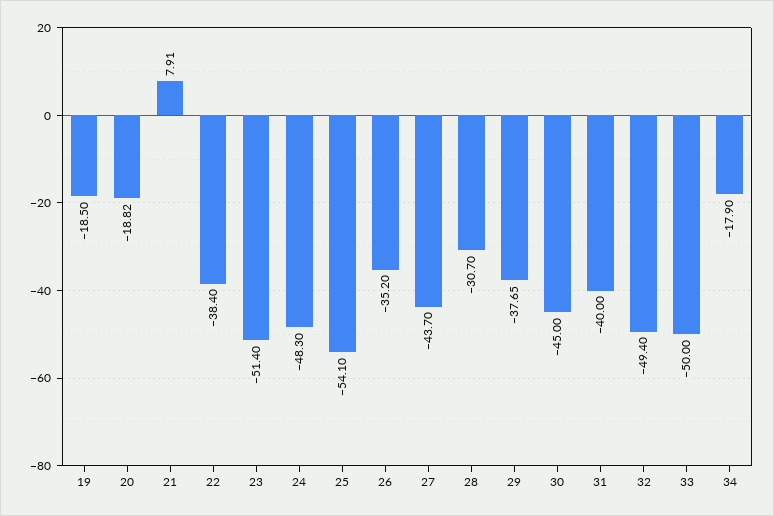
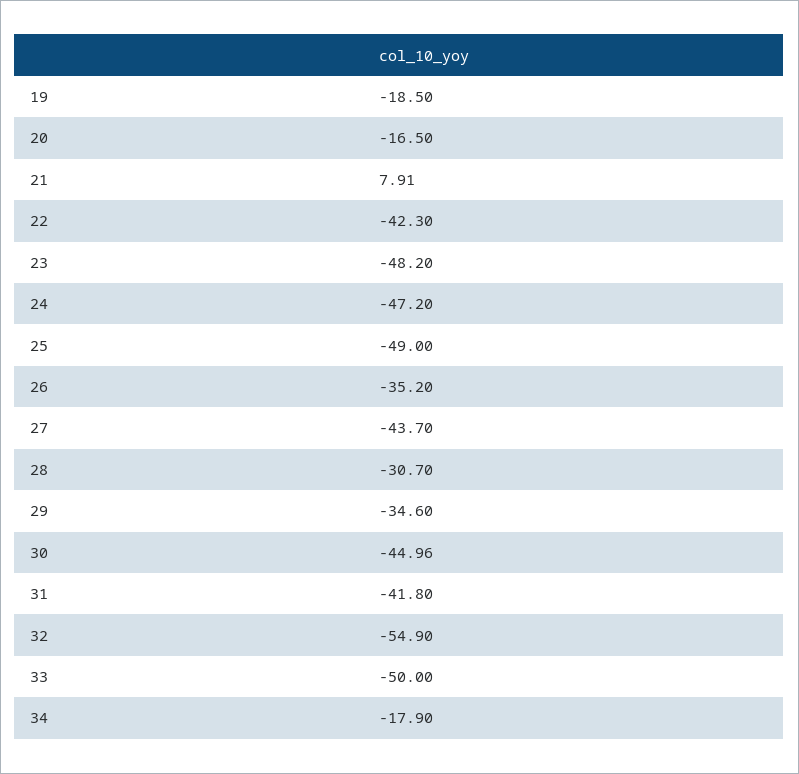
  {
    "19": -18.5,
-   "20": -18.82,
+   "20": -16.5,
    "21": 7.91,
-   "22": -38.4,
+   "22": -42.3,
-   "23": -51.4,
+   "23": -48.2,
-   "24": -48.3,
+   "24": -47.2,
-   "25": -54.1,
+   "25": -49,
    "26": -35.2,
    "27": -43.7,
    "28": -30.7,
-   "29": -37.65,
+   "29": -34.6,
-   "30": -45,
+   "30": -44.96,
-   "31": -40,
+   "31": -41.8,
-   "32": -49.4,
+   "32": -54.9,
    "33": -50,
    "34": -17.9
  }

